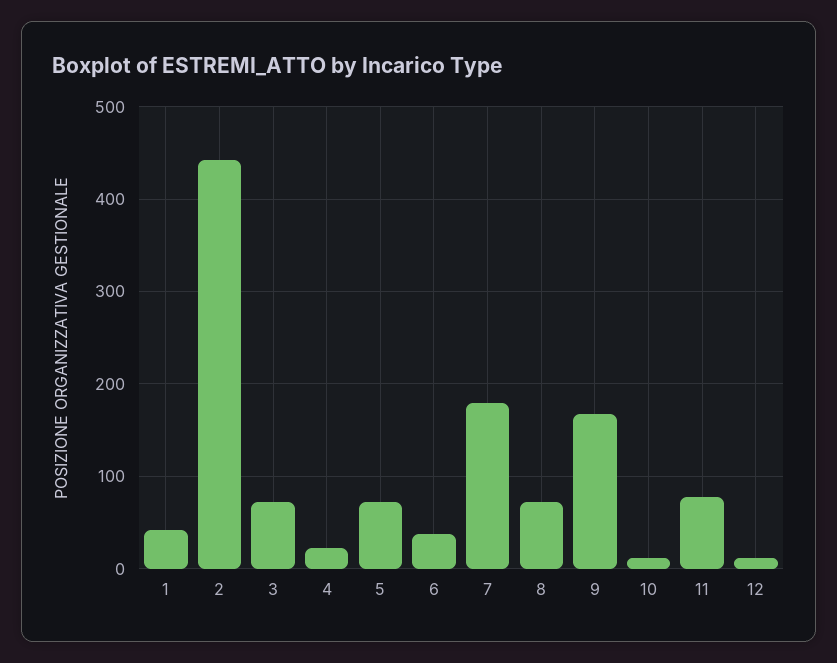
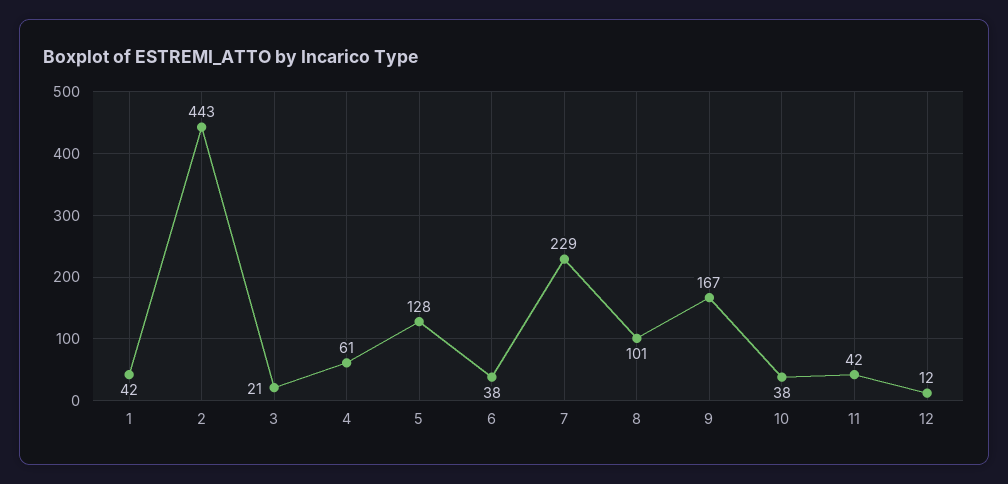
  {
    "1": 42,
    "2": 443,
-   "3": 70,
+   "3": 21,
-   "4": 20,
+   "4": 61,
-   "5": 70,
+   "5": 128,
    "6": 38,
-   "7": 180,
+   "7": 229,
-   "8": 70,
+   "8": 101,
    "9": 167,
-   "10": 10,
+   "10": 38,
-   "11": 80,
+   "11": 42,
    "12": 12
  }

